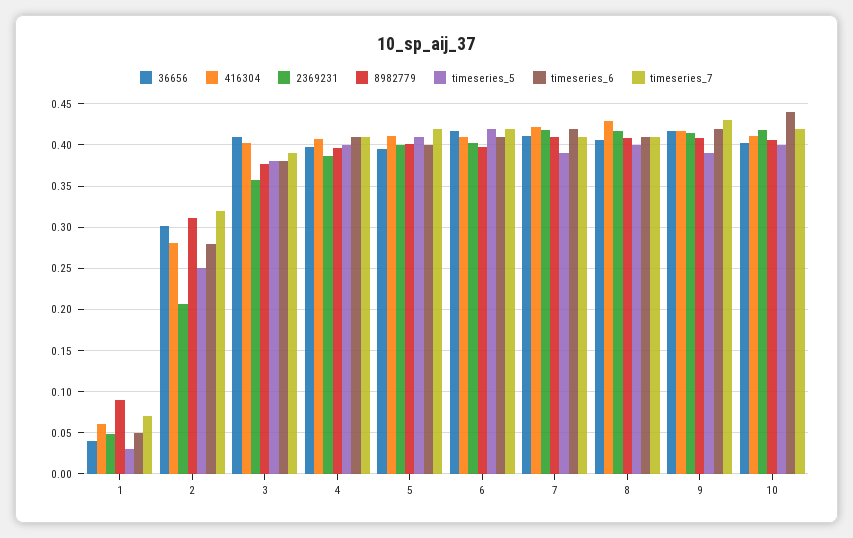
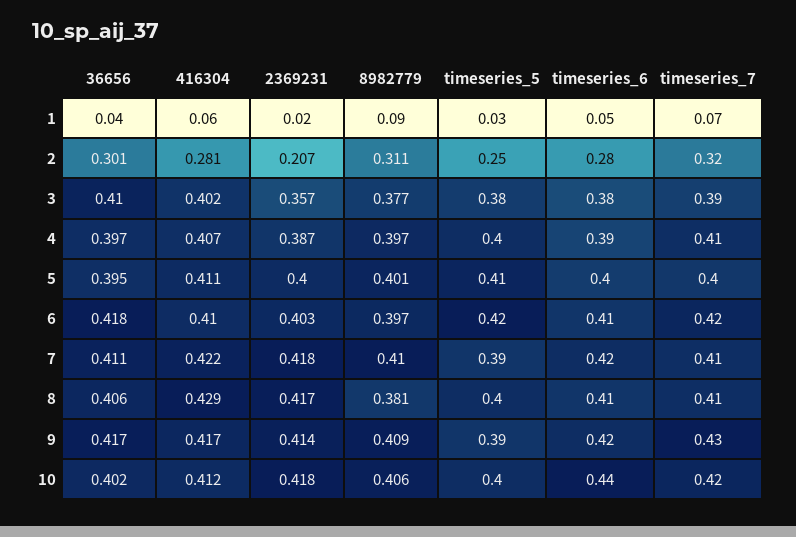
  {
    "36656": {
      "1": 0.04,
      "2": 0.301,
      "3": 0.41,
      "4": 0.397,
      "5": 0.395,
      "6": 0.418,
      "7": 0.411,
      "8": 0.406,
      "9": 0.417,
      "10": 0.402
    },
    "416304": {
      "1": 0.06,
      "2": 0.281,
      "3": 0.402,
      "4": 0.407,
      "5": 0.411,
      "6": 0.41,
      "7": 0.422,
      "8": 0.429,
      "9": 0.417,
      "10": 0.412
    },
    "2369231": {
-     "1": 0.05,
+     "1": 0.02,
      "2": 0.207,
      "3": 0.357,
      "4": 0.387,
      "5": 0.4,
      "6": 0.403,
      "7": 0.418,
      "8": 0.417,
      "9": 0.414,
      "10": 0.418
    },
    "8982779": {
      "1": 0.09,
      "2": 0.311,
      "3": 0.377,
      "4": 0.397,
      "5": 0.401,
      "6": 0.397,
      "7": 0.41,
-     "8": 0.41,
+     "8": 0.381,
      "9": 0.409,
      "10": 0.406
    },
    "timeseries_5": {
      "1": 0.03,
      "2": 0.25,
      "3": 0.38,
      "4": 0.4,
      "5": 0.41,
      "6": 0.42,
      "7": 0.39,
      "8": 0.4,
      "9": 0.39,
      "10": 0.4
    },
    "timeseries_6": {
      "1": 0.05,
      "2": 0.28,
      "3": 0.38,
-     "4": 0.41,
+     "4": 0.39,
      "5": 0.4,
      "6": 0.41,
      "7": 0.42,
      "8": 0.41,
      "9": 0.42,
      "10": 0.44
    },
    "timeseries_7": {
      "1": 0.07,
      "2": 0.32,
      "3": 0.39,
      "4": 0.41,
-     "5": 0.42,
+     "5": 0.4,
      "6": 0.42,
      "7": 0.41,
      "8": 0.41,
      "9": 0.43,
      "10": 0.42
    }
  }

